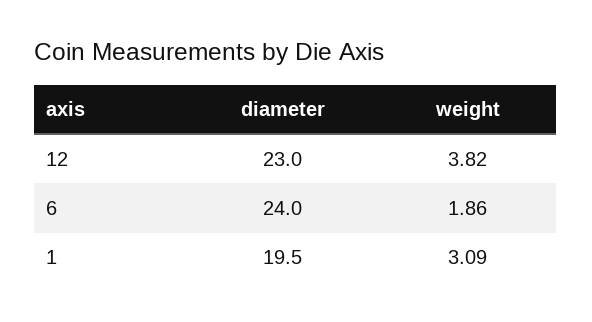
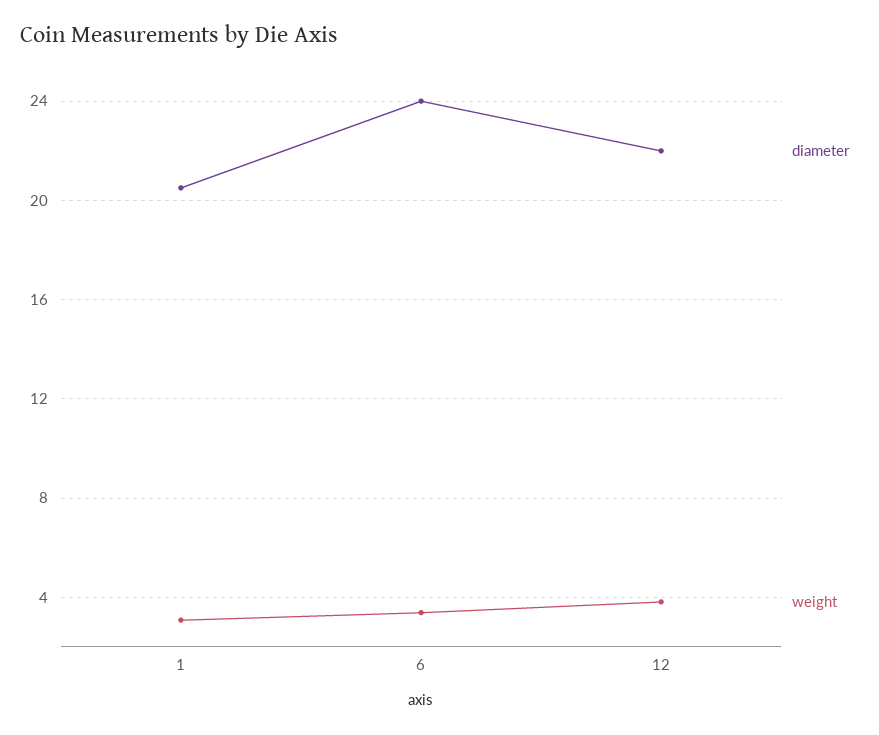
  {
    "diameter": {
-     "12": 23,
+     "12": 22,
      "6": 24,
-     "1": 19.5
+     "1": 20.5
    },
    "weight": {
      "12": 3.82,
-     "6": 1.86,
+     "6": 3.5,
      "1": 3.09
    }
  }

